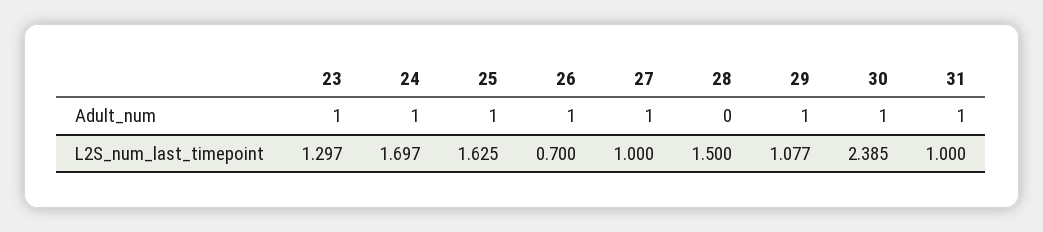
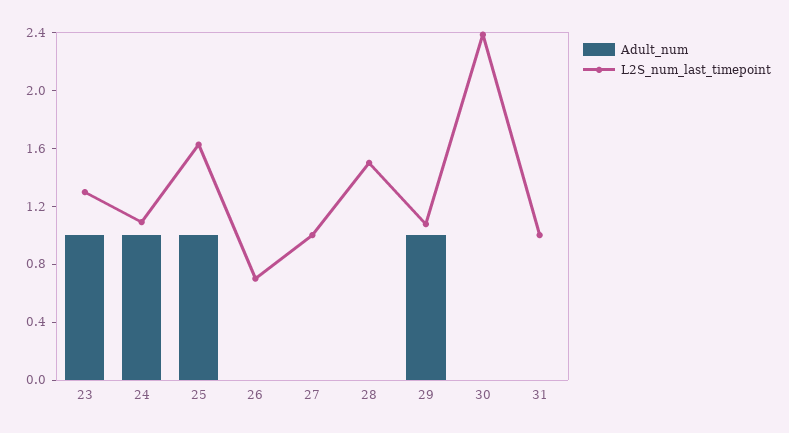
  {
    "Adult_num": {
      "23": 1,
      "24": 1,
      "25": 1,
-     "26": 1,
+     "26": 0,
-     "27": 1,
+     "27": 0,
      "28": 0,
      "29": 1,
-     "30": 1,
+     "30": 0,
-     "31": 1
+     "31": 0
    },
    "L2S_num_last_timepoint": {
      "23": 1.297,
-     "24": 1.697,
+     "24": 1.1,
      "25": 1.625,
      "26": 0.7,
      "27": 1,
      "28": 1.5,
      "29": 1.077,
      "30": 2.385,
      "31": 1
    }
  }

